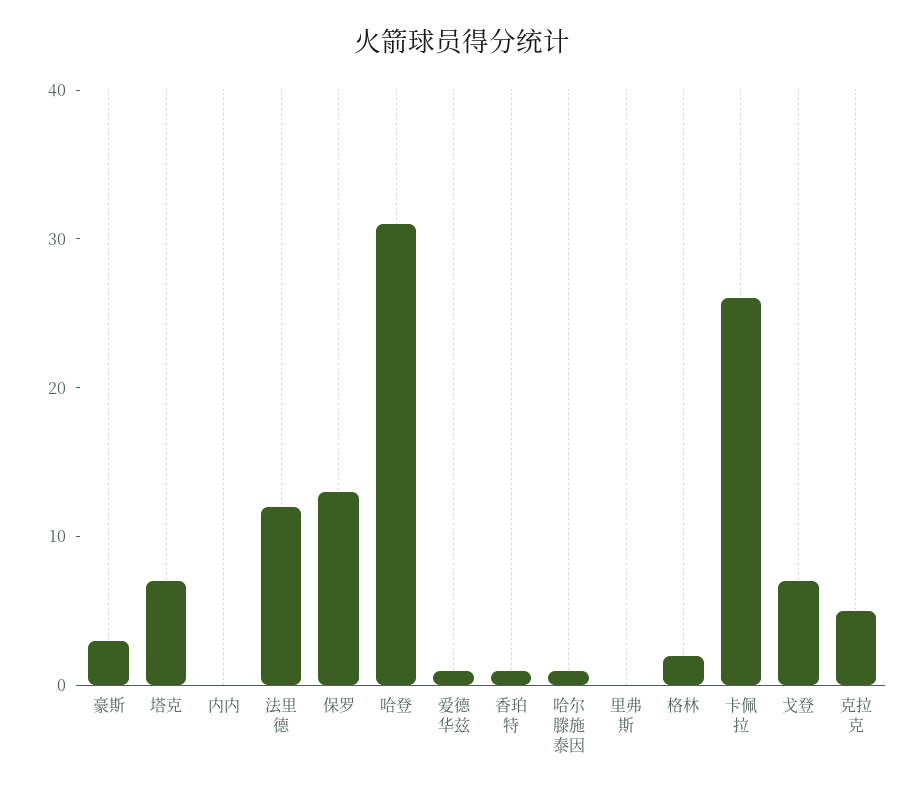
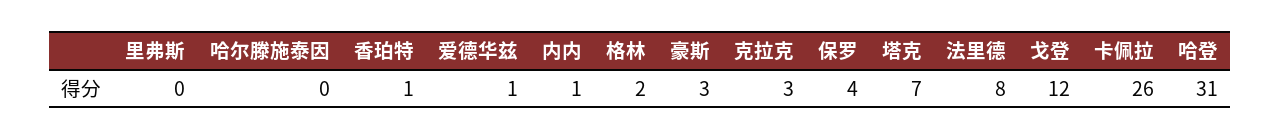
  {
    "豪斯": 3,
    "塔克": 7,
-   "内内": 0,
+   "内内": 1,
-   "法里德": 12,
+   "法里德": 8,
-   "保罗": 13,
+   "保罗": 4,
    "哈登": 31,
    "爱德华兹": 1,
    "香珀特": 1,
-   "哈尔滕施泰因": 1,
+   "哈尔滕施泰因": 0,
    "里弗斯": 0,
    "格林": 2,
    "卡佩拉": 26,
-   "戈登": 7,
+   "戈登": 12,
-   "克拉克": 5
+   "克拉克": 3
  }

